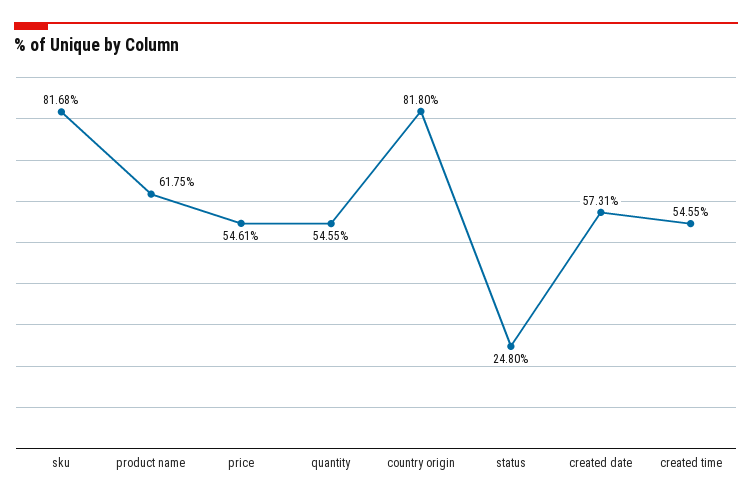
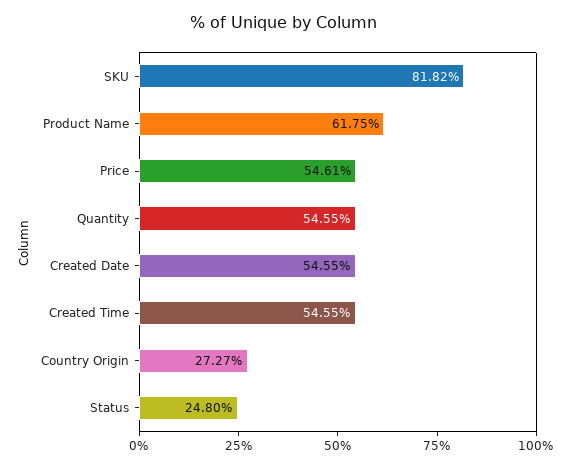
  {
-   "sku": 81.68,
+   "sku": 81.82,
    "product name": 61.75,
    "price": 54.61,
    "quantity": 54.55,
-   "country origin": 81.8,
+   "country origin": 27.27,
    "status": 24.8,
-   "created date": 57.31,
+   "created date": 54.55,
    "created time": 54.55
  }

